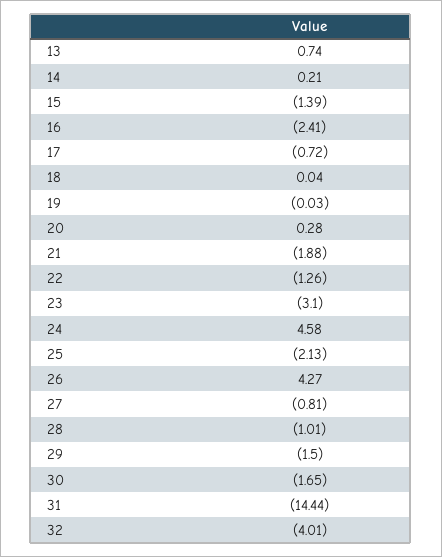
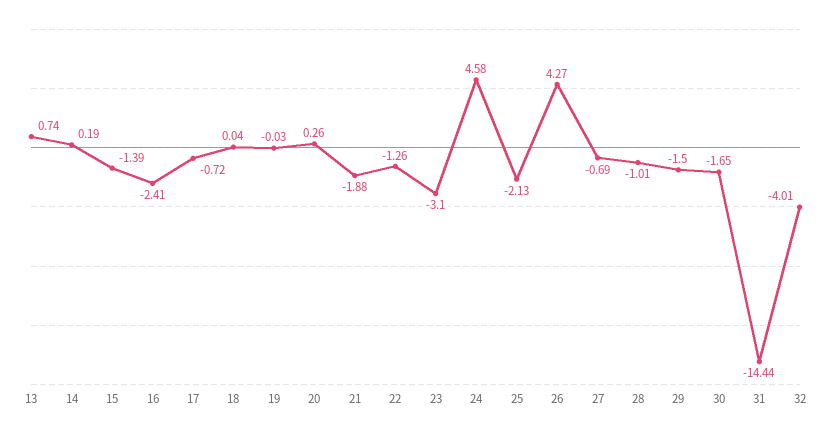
  {
    "13": 0.74,
-   "14": 0.21,
+   "14": 0.19,
    "15": -1.39,
    "16": -2.41,
    "17": -0.72,
    "18": 0.04,
    "19": -0.03,
-   "20": 0.28,
+   "20": 0.26,
    "21": -1.88,
    "22": -1.26,
    "23": -3.1,
    "24": 4.58,
    "25": -2.13,
    "26": 4.27,
-   "27": -0.81,
+   "27": -0.69,
    "28": -1.01,
    "29": -1.5,
    "30": -1.65,
    "31": -14.44,
    "32": -4.01
  }

